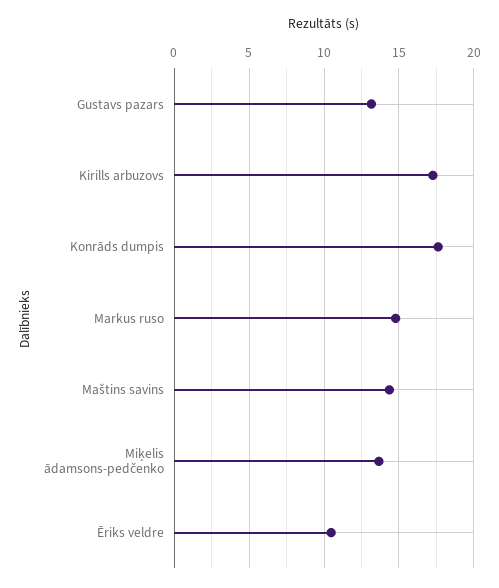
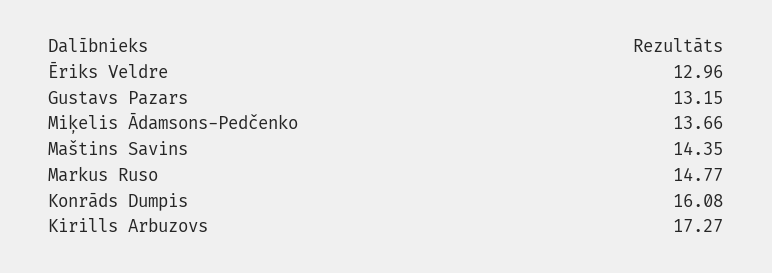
  {
    "Gustavs pazars": 13.15,
    "Kirills arbuzovs": 17.27,
-   "Konrāds dumpis": 17.5,
+   "Konrāds dumpis": 16.08,
    "Markus ruso": 14.77,
    "Maštins savins": 14.35,
    "Miķelis ādamsons-pedčenko": 13.66,
-   "Ēriks veldre": 10.5
+   "Ēriks veldre": 12.96
  }

